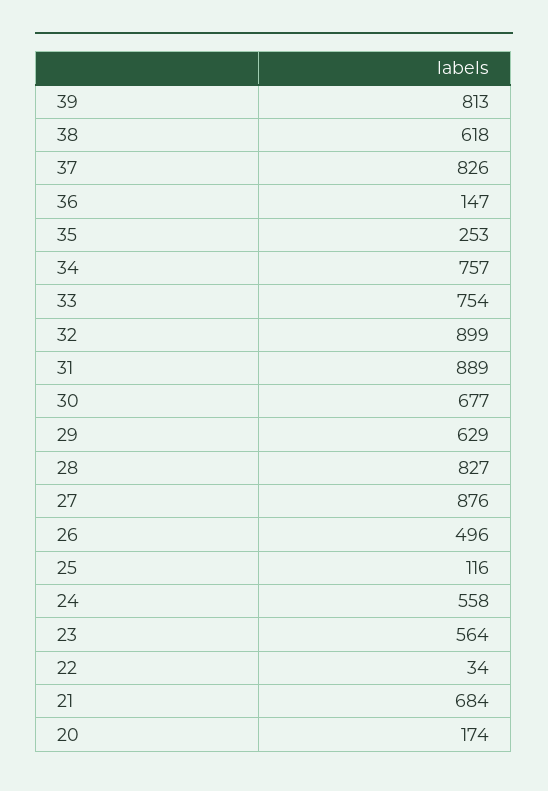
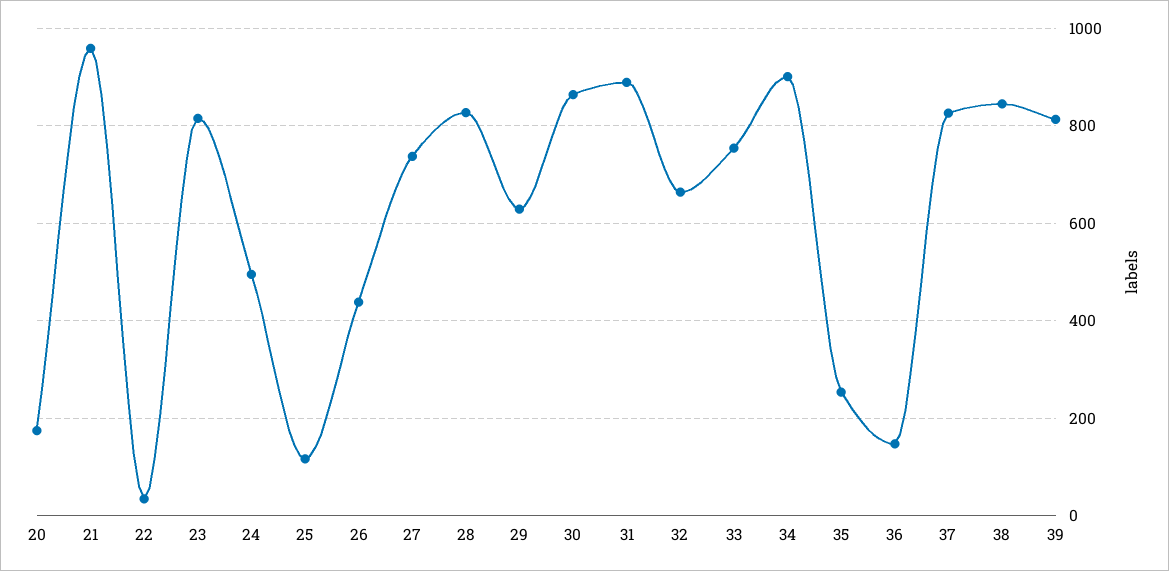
  {
    "39": 813,
-   "38": 618,
+   "38": 840,
    "37": 826,
    "36": 147,
    "35": 253,
-   "34": 757,
+   "34": 900,
    "33": 754,
-   "32": 899,
+   "32": 660,
    "31": 889,
-   "30": 677,
+   "30": 860,
    "29": 629,
    "28": 827,
-   "27": 876,
+   "27": 740,
-   "26": 496,
+   "26": 440,
    "25": 116,
-   "24": 558,
+   "24": 500,
-   "23": 564,
+   "23": 820,
    "22": 34,
-   "21": 684,
+   "21": 960,
    "20": 174
  }

